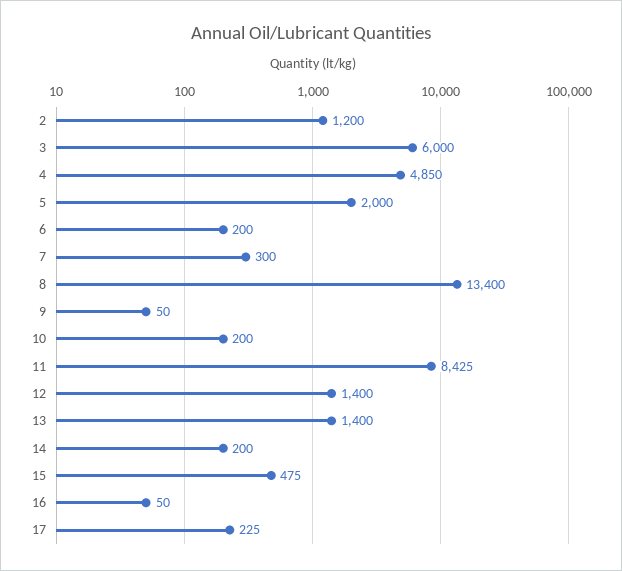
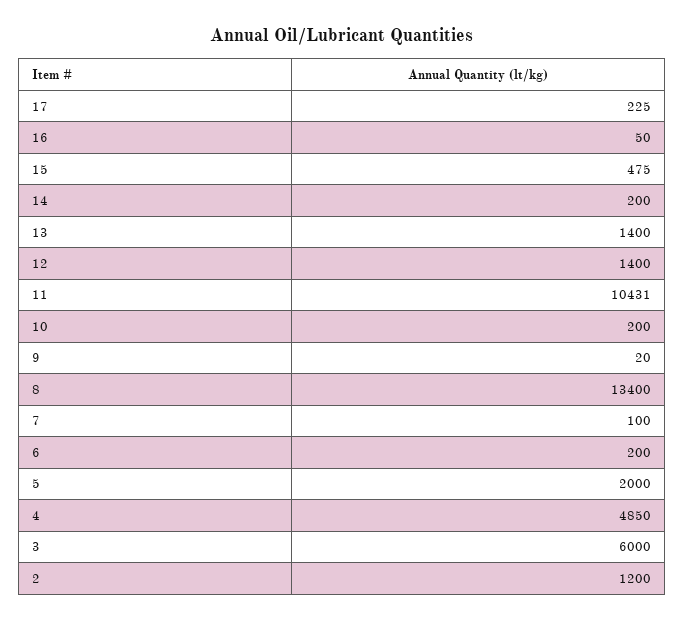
  {
    "2": 1200,
    "3": 6000,
    "4": 4850,
    "5": 2000,
    "6": 200,
-   "7": 300,
+   "7": 100,
    "8": 13400,
-   "9": 50,
+   "9": 20,
    "10": 200,
-   "11": 8425,
+   "11": 10431,
    "12": 1400,
    "13": 1400,
    "14": 200,
    "15": 475,
    "16": 50,
    "17": 225
  }

